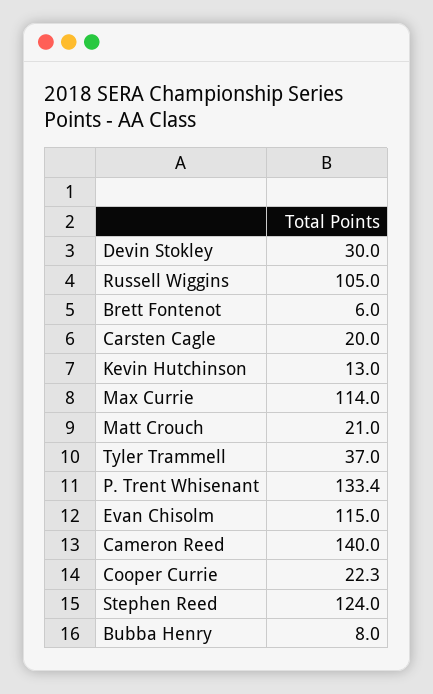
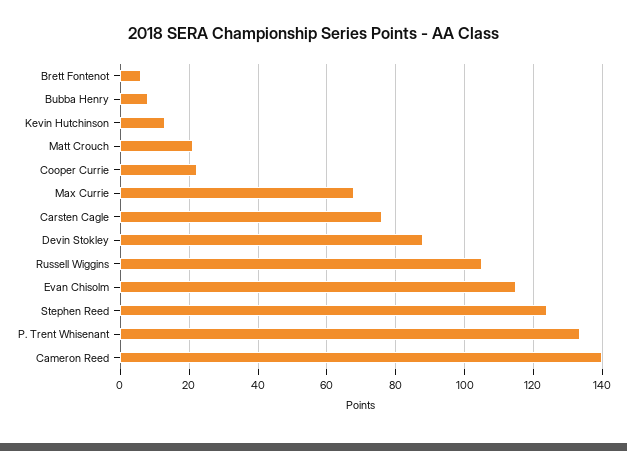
  {
-   "Devin Stokley": 30,
+   "Devin Stokley": 88,
    "Russell Wiggins": 105,
    "Brett Fontenot": 6,
-   "Carsten Cagle": 20,
+   "Carsten Cagle": 76,
    "Kevin Hutchinson": 13,
-   "Max Currie": 114,
+   "Max Currie": 68,
    "Matt Crouch": 21,
-   "Tyler Trammell": 37,
    "P. Trent Whisenant": 133.4,
    "Evan Chisolm": 115,
    "Cameron Reed": 140,
    "Cooper Currie": 22.3,
    "Stephen Reed": 124,
    "Bubba Henry": 8
  }

